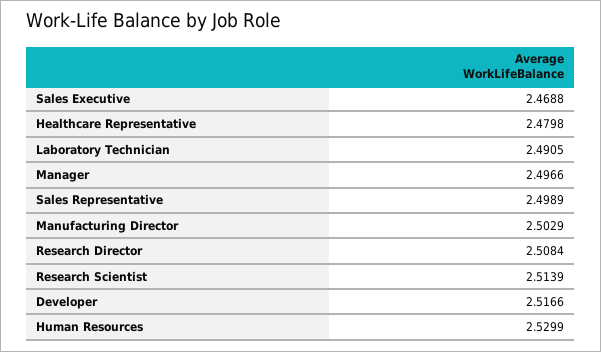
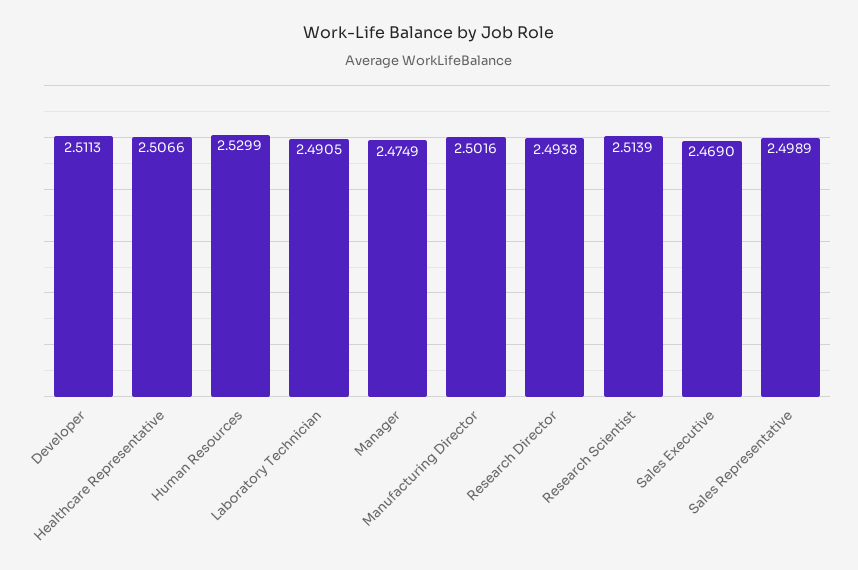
  {
-   "Sales Executive": 2.4688,
+   "Sales Executive": 2.469,
-   "Healthcare Representative": 2.4798,
+   "Healthcare Representative": 2.5066,
    "Laboratory Technician": 2.4905,
-   "Manager": 2.4966,
+   "Manager": 2.4749,
    "Sales Representative": 2.4989,
-   "Manufacturing Director": 2.5029,
+   "Manufacturing Director": 2.5016,
-   "Research Director": 2.5084,
+   "Research Director": 2.4938,
    "Research Scientist": 2.5139,
-   "Developer": 2.5166,
+   "Developer": 2.5113,
    "Human Resources": 2.5299
  }

